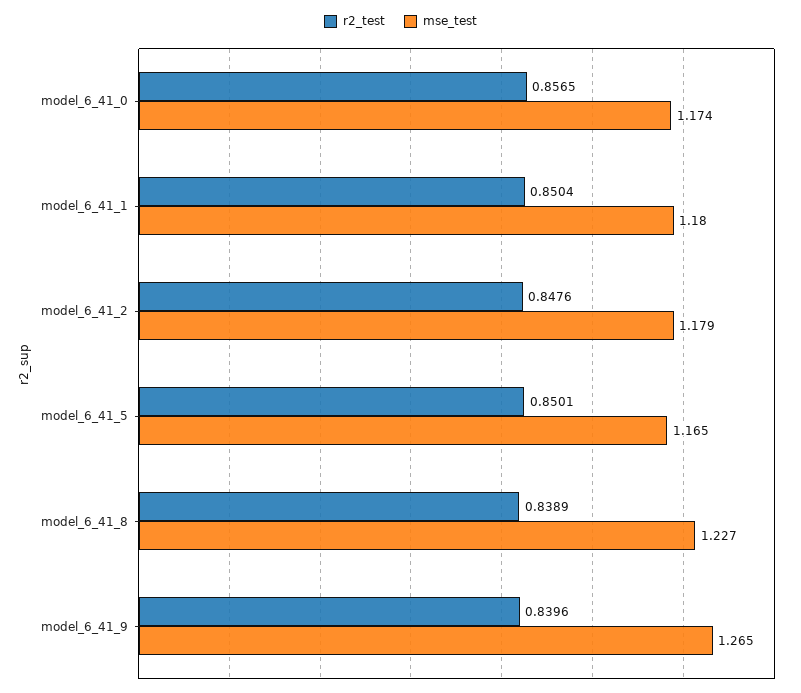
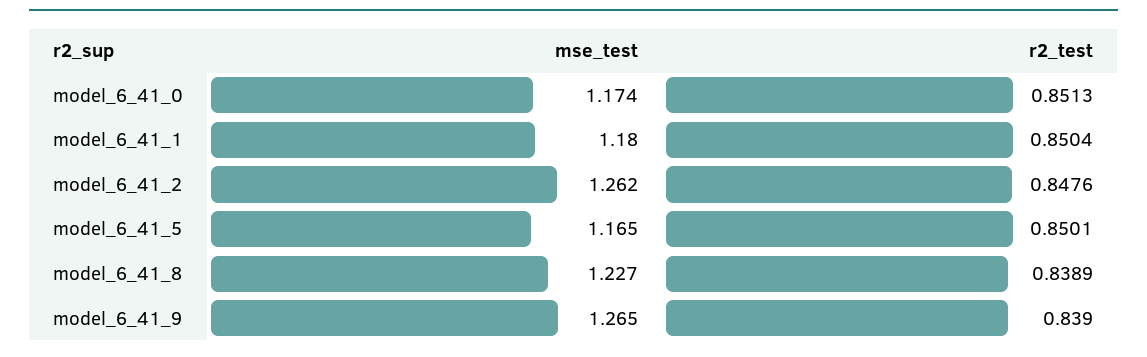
  {
    "r2_test": {
-     "model_6_41_0": 0.8565,
+     "model_6_41_0": 0.8513,
      "model_6_41_1": 0.8504,
      "model_6_41_2": 0.8476,
      "model_6_41_5": 0.8501,
      "model_6_41_8": 0.8389,
-     "model_6_41_9": 0.8396
+     "model_6_41_9": 0.839
    },
    "mse_test": {
      "model_6_41_0": 1.174,
      "model_6_41_1": 1.18,
-     "model_6_41_2": 1.179,
+     "model_6_41_2": 1.262,
      "model_6_41_5": 1.165,
      "model_6_41_8": 1.227,
      "model_6_41_9": 1.265
    }
  }

